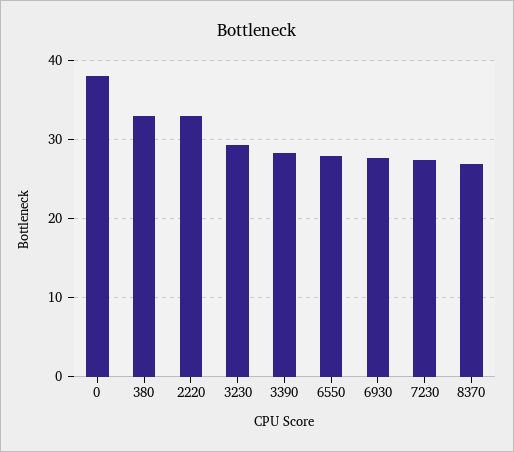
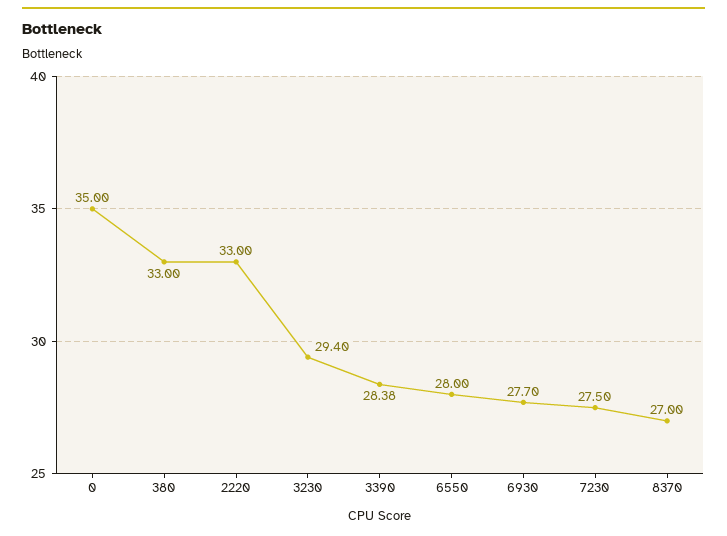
  {
-   "0": 38,
+   "0": 35,
    "380": 33,
    "2220": 33,
    "3230": 29.4,
    "3390": 28.38,
    "6550": 28,
    "6930": 27.7,
    "7230": 27.5,
    "8370": 27
  }

